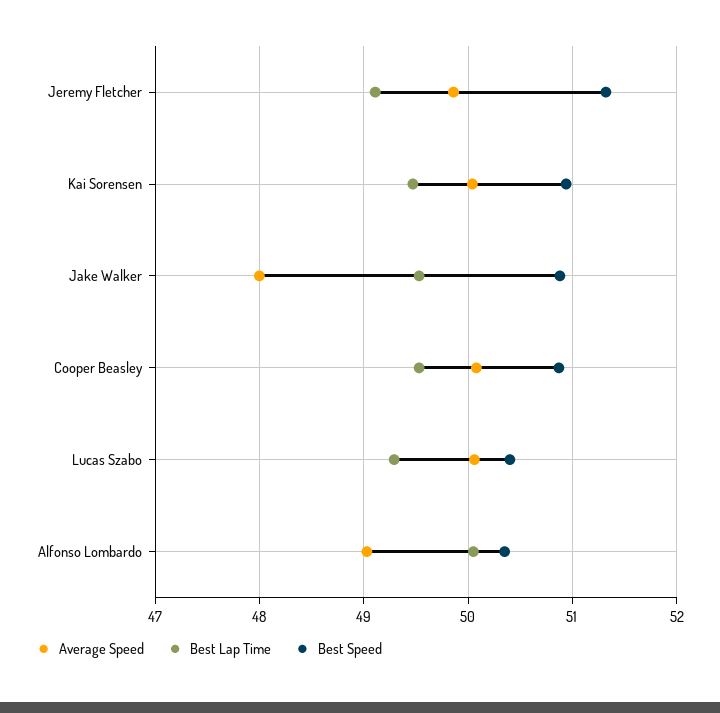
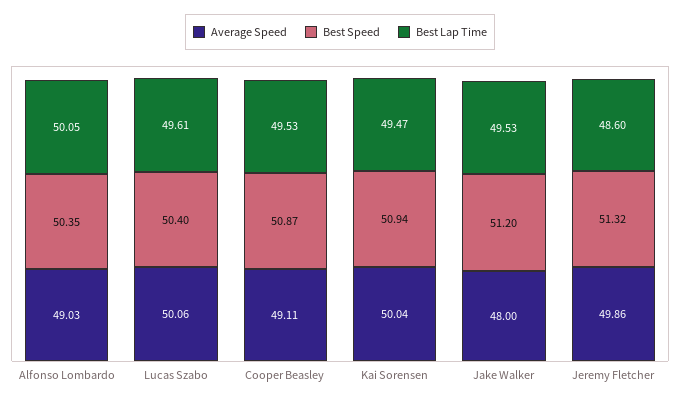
  {
    "Average Speed": {
      "Jeremy Fletcher": 49.86,
      "Kai Sorensen": 50.04,
      "Jake Walker": 48,
-     "Cooper Beasley": 50.1,
+     "Cooper Beasley": 49.11,
      "Lucas Szabo": 50.06,
      "Alfonso Lombardo": 49.03
    },
    "Best Lap Time": {
-     "Jeremy Fletcher": 49.1,
+     "Jeremy Fletcher": 48.6,
      "Kai Sorensen": 49.47,
      "Jake Walker": 49.53,
      "Cooper Beasley": 49.53,
-     "Lucas Szabo": 49.3,
+     "Lucas Szabo": 49.61,
      "Alfonso Lombardo": 50.05
    },
    "Best Speed": {
      "Jeremy Fletcher": 51.32,
      "Kai Sorensen": 50.94,
-     "Jake Walker": 50.9,
+     "Jake Walker": 51.2,
      "Cooper Beasley": 50.87,
      "Lucas Szabo": 50.4,
      "Alfonso Lombardo": 50.35
    }
  }

